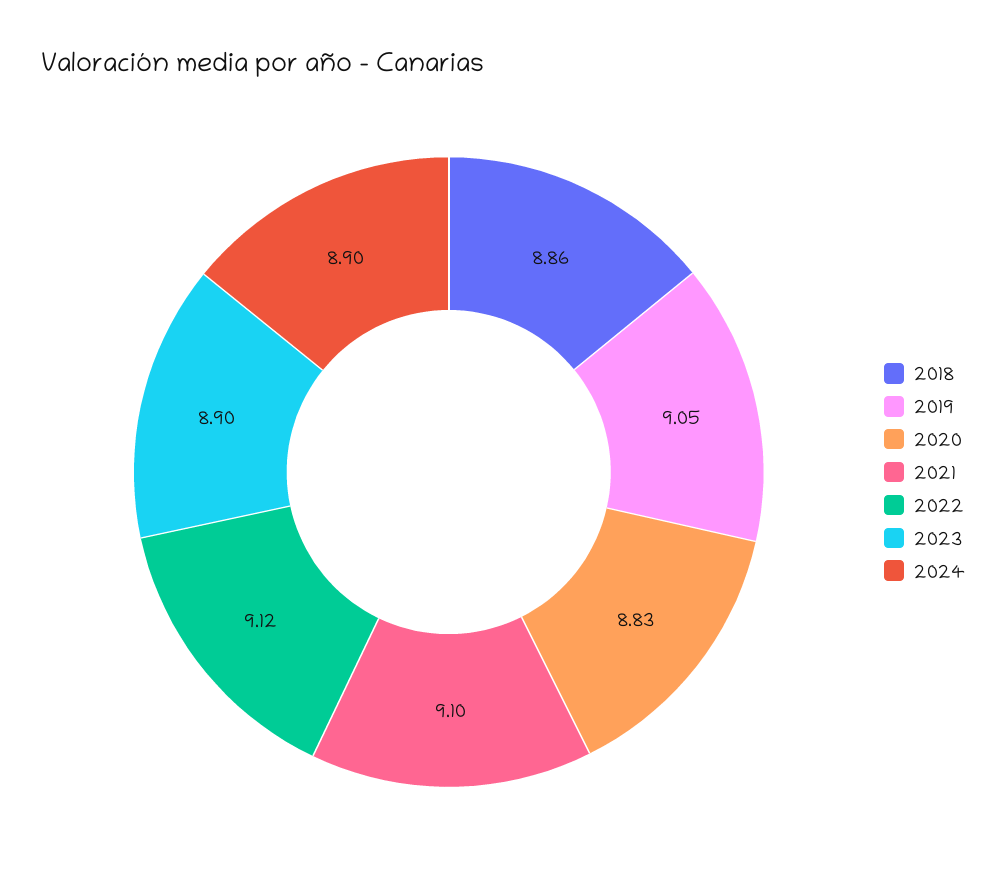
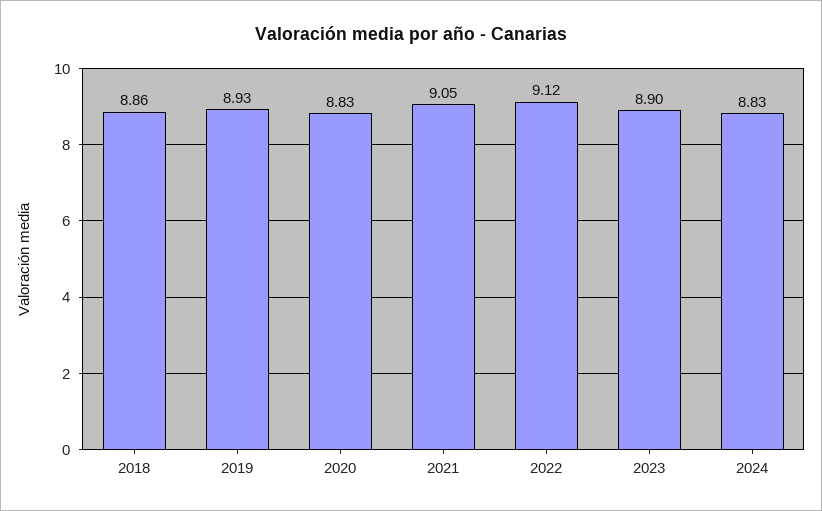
  {
    "2018": 8.86,
-   "2019": 9.05,
+   "2019": 8.93,
    "2020": 8.83,
-   "2021": 9.1,
+   "2021": 9.05,
    "2022": 9.12,
    "2023": 8.9,
-   "2024": 8.9
+   "2024": 8.83
  }

